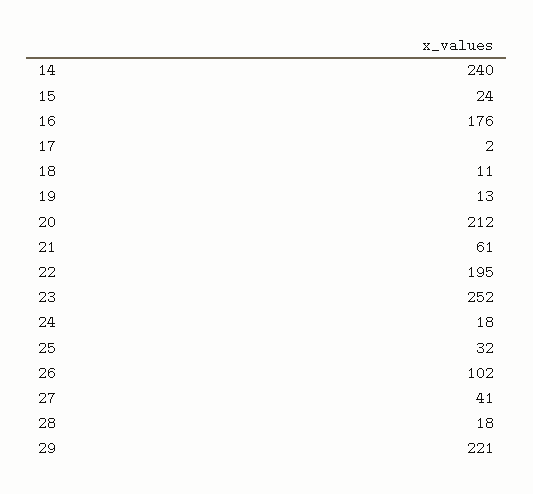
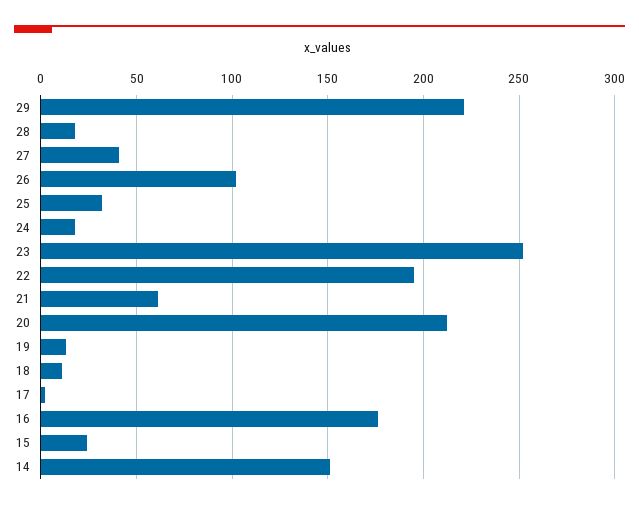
  {
-   "14": 240,
+   "14": 150,
    "15": 24,
    "16": 176,
    "17": 2,
    "18": 11,
    "19": 13,
    "20": 212,
    "21": 61,
    "22": 195,
    "23": 252,
    "24": 18,
    "25": 32,
    "26": 102,
    "27": 41,
    "28": 18,
    "29": 221
  }

